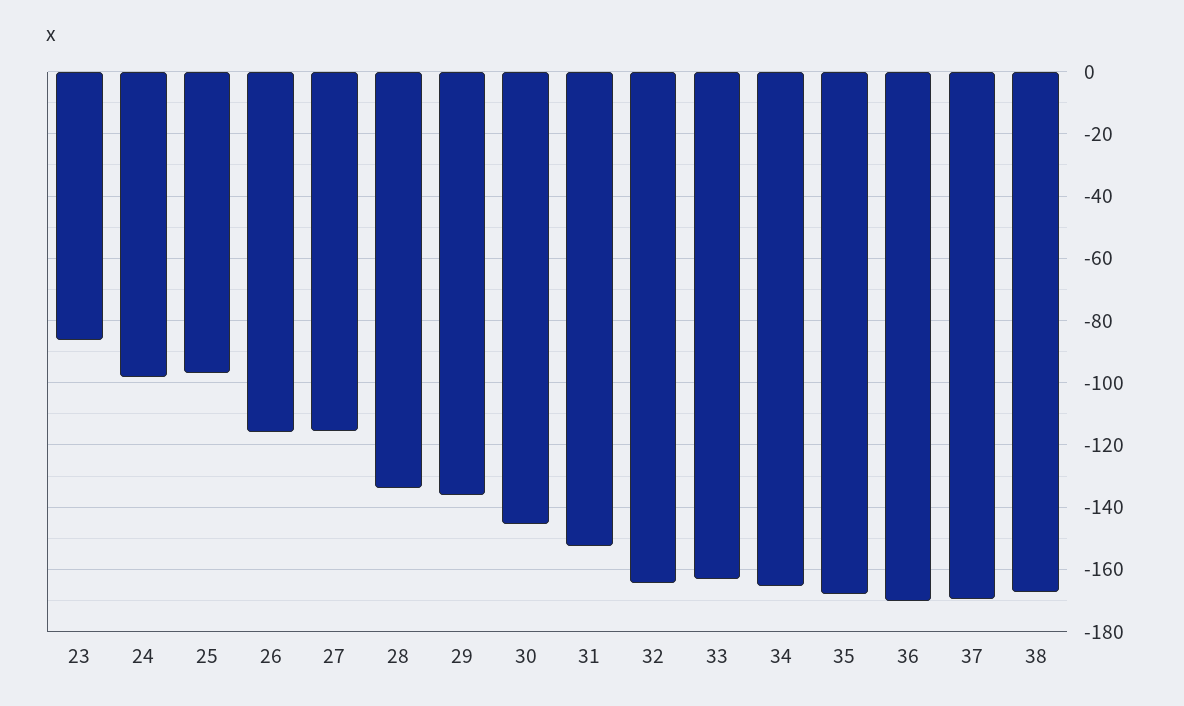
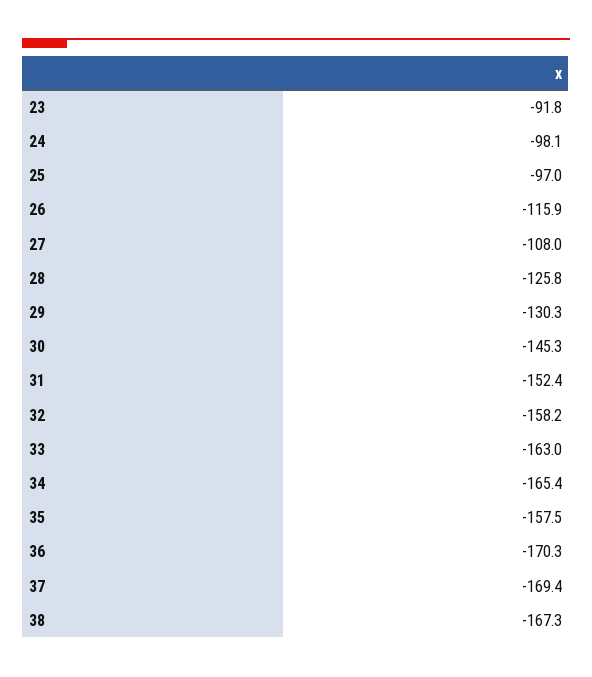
  {
-   "23": -86,
+   "23": -91.8,
    "24": -98.1,
    "25": -97,
    "26": -115.9,
-   "27": -116,
+   "27": -108,
-   "28": -134,
+   "28": -125.8,
-   "29": -136,
+   "29": -130.3,
    "30": -145.3,
    "31": -152.4,
-   "32": -164,
+   "32": -158.2,
    "33": -163,
    "34": -165.4,
-   "35": -168,
+   "35": -157.5,
    "36": -170.3,
    "37": -169.4,
    "38": -167.3
  }

